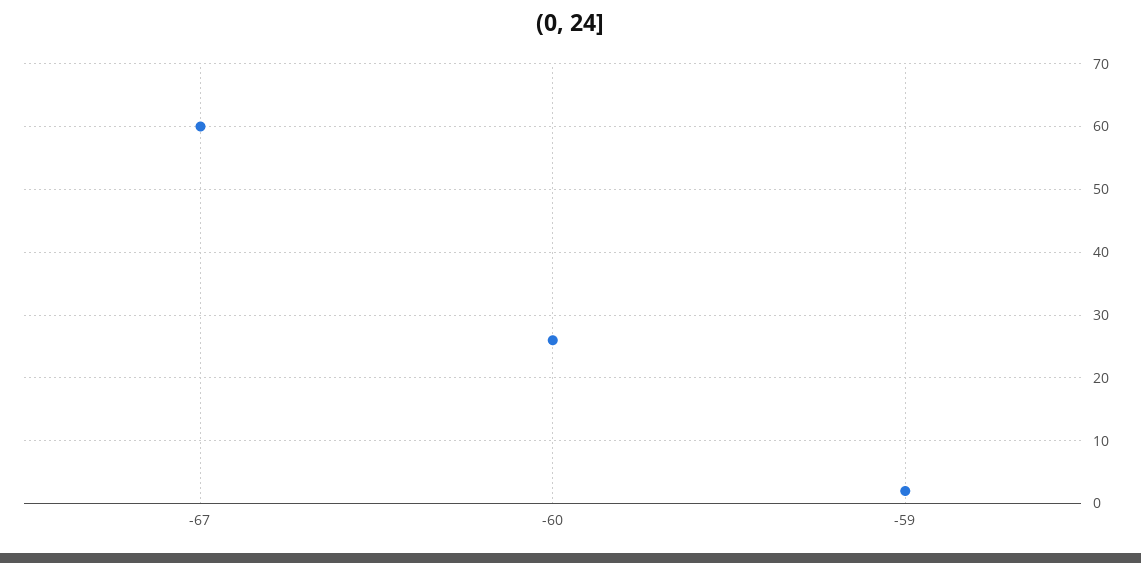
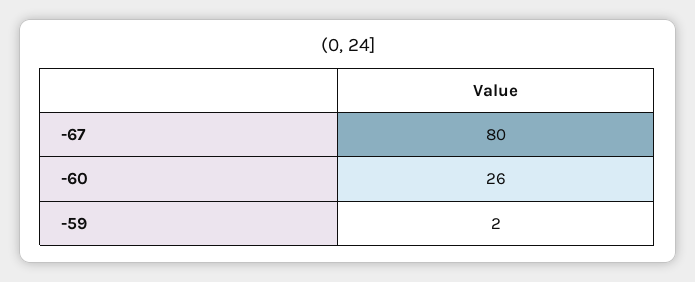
  {
-   "-67": 60,
+   "-67": 80,
    "-60": 26,
    "-59": 2
  }

